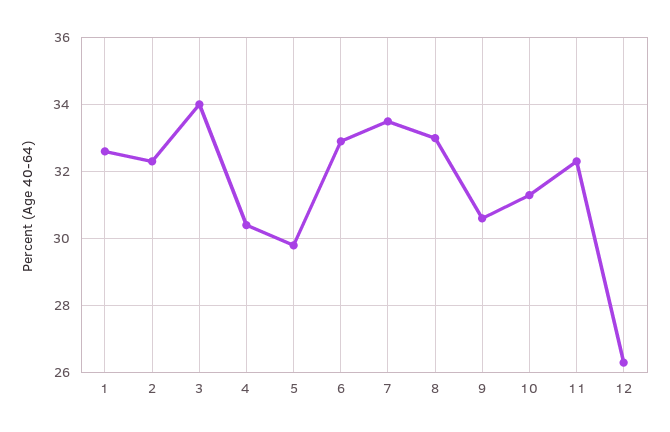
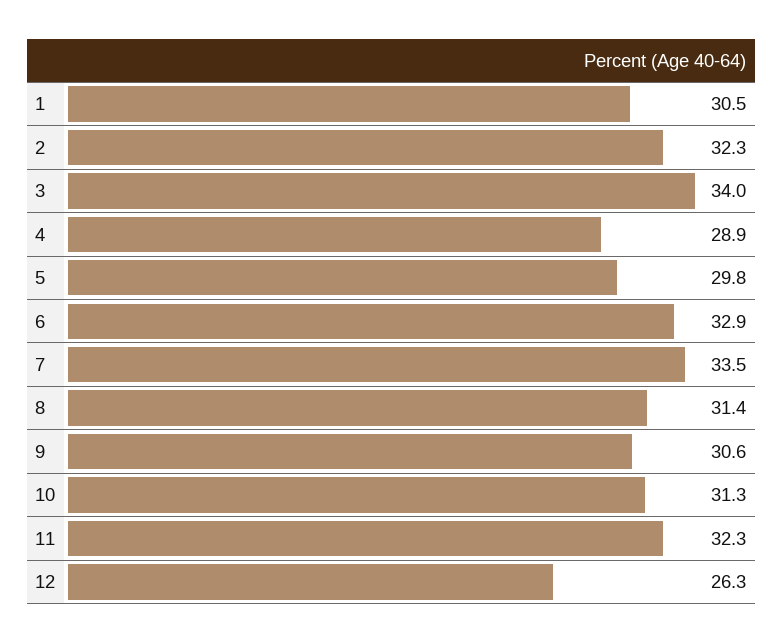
  {
-   "1": 32.5,
+   "1": 30.5,
    "2": 32.3,
    "3": 34,
-   "4": 30.5,
+   "4": 28.9,
    "5": 29.8,
    "6": 32.9,
    "7": 33.5,
-   "8": 33,
+   "8": 31.4,
    "9": 30.6,
    "10": 31.3,
    "11": 32.3,
    "12": 26.3
  }

